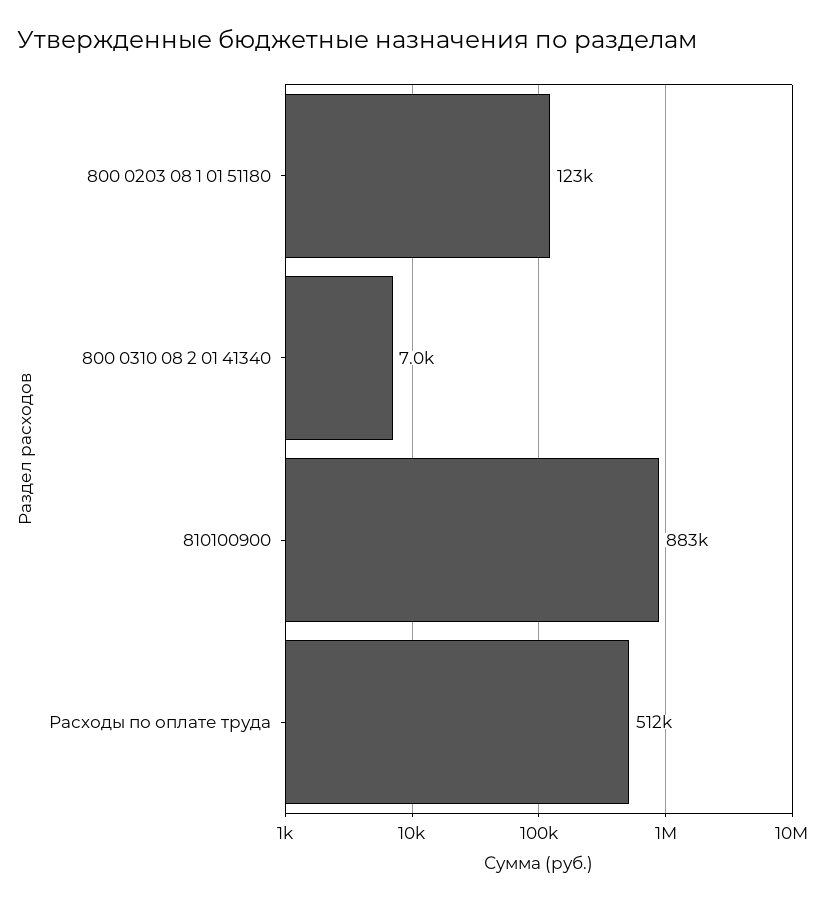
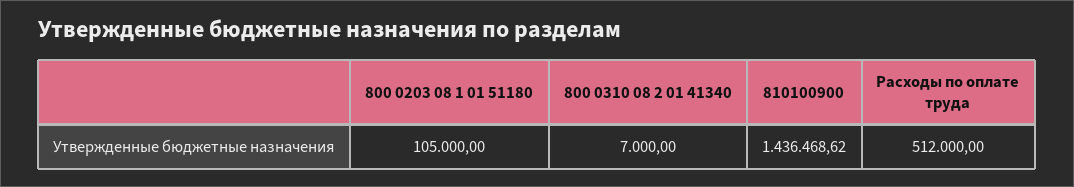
  {
-   "800 0203 08 1 01 51180": 123000,
+   "800 0203 08 1 01 51180": 105000,
    "800 0310 08 2 01 41340": 7000,
-   "810100900": 883000,
+   "810100900": 1436468.62,
    "Расходы по оплате труда": 512000
  }

